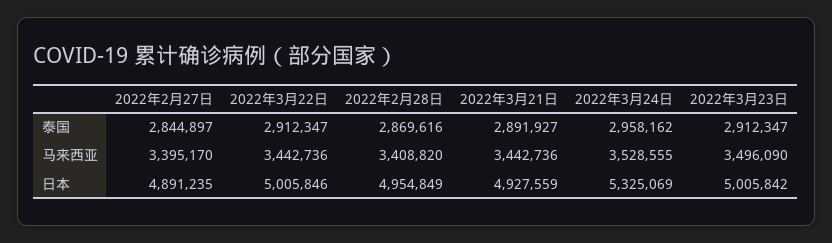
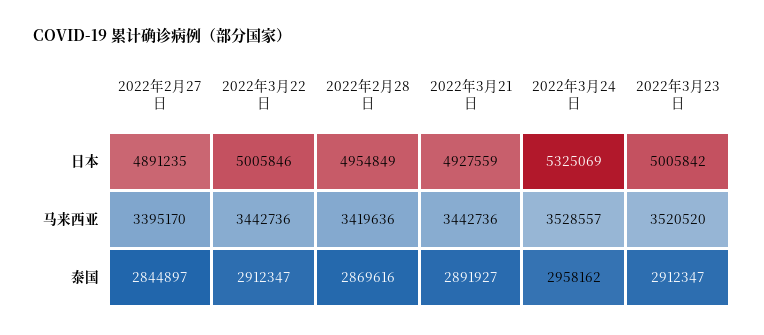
  {
    "2022年2月27日": {
      "泰国": 2844897,
      "马来西亚": 3395170,
      "日本": 4891235
    },
    "2022年3月22日": {
      "泰国": 2912347,
      "马来西亚": 3442736,
      "日本": 5005846
    },
    "2022年2月28日": {
      "泰国": 2869616,
-     "马来西亚": 3408820,
+     "马来西亚": 3419636,
      "日本": 4954849
    },
    "2022年3月21日": {
      "泰国": 2891927,
      "马来西亚": 3442736,
      "日本": 4927559
    },
    "2022年3月24日": {
      "泰国": 2958162,
-     "马来西亚": 3528555,
+     "马来西亚": 3528557,
      "日本": 5325069
    },
    "2022年3月23日": {
      "泰国": 2912347,
-     "马来西亚": 3496090,
+     "马来西亚": 3520520,
      "日本": 5005842
    }
  }

